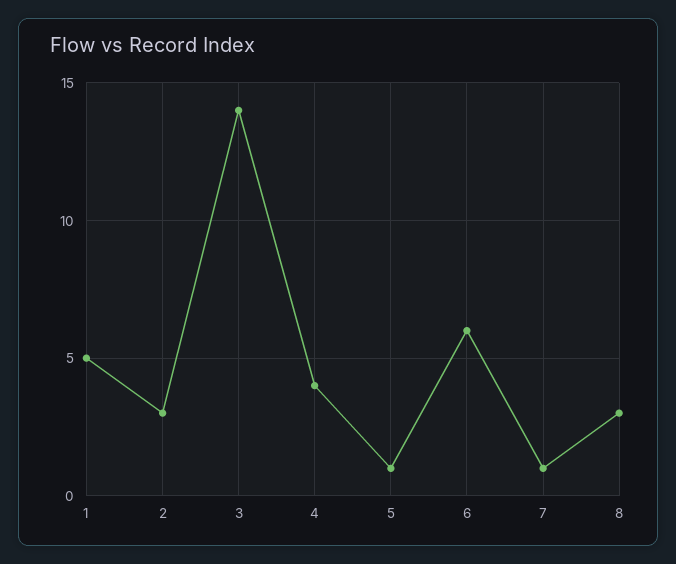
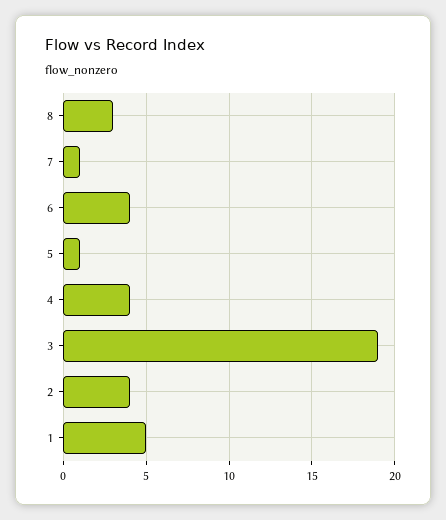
  {
    "1": 5,
-   "2": 3,
+   "2": 4,
-   "3": 14,
+   "3": 19,
    "4": 4,
    "5": 1,
-   "6": 6,
+   "6": 4,
    "7": 1,
    "8": 3
  }

